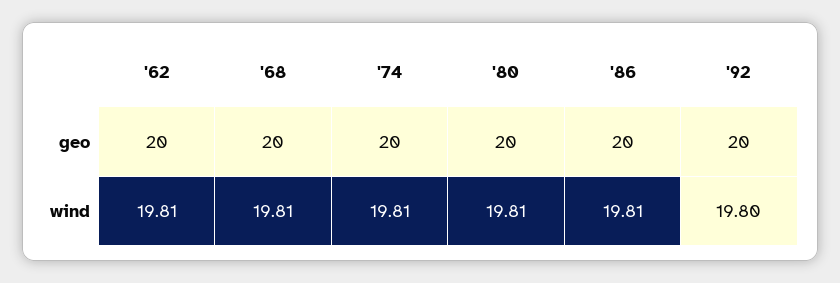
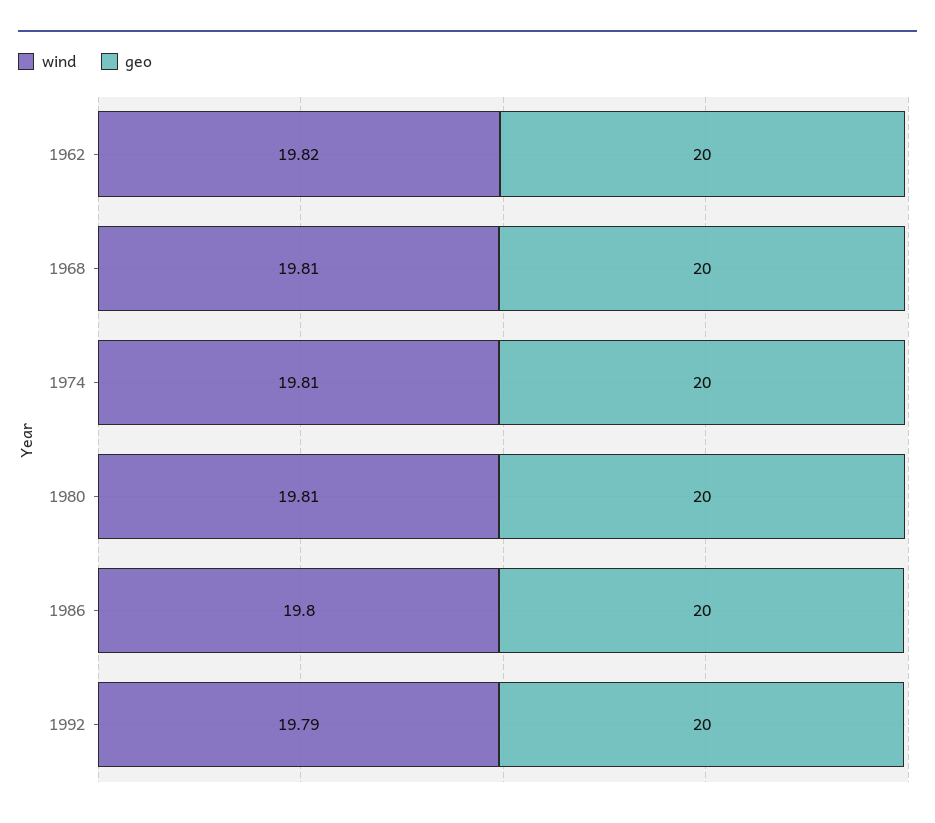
  {
    "geo": {
      "'62": 20,
      "'68": 20,
      "'74": 20,
      "'80": 20,
      "'86": 20,
      "'92": 20
    },
    "wind": {
-     "'62": 19.81,
+     "'62": 19.82,
      "'68": 19.81,
      "'74": 19.81,
      "'80": 19.81,
-     "'86": 19.81,
+     "'86": 19.8,
-     "'92": 19.8
+     "'92": 19.79
    }
  }

